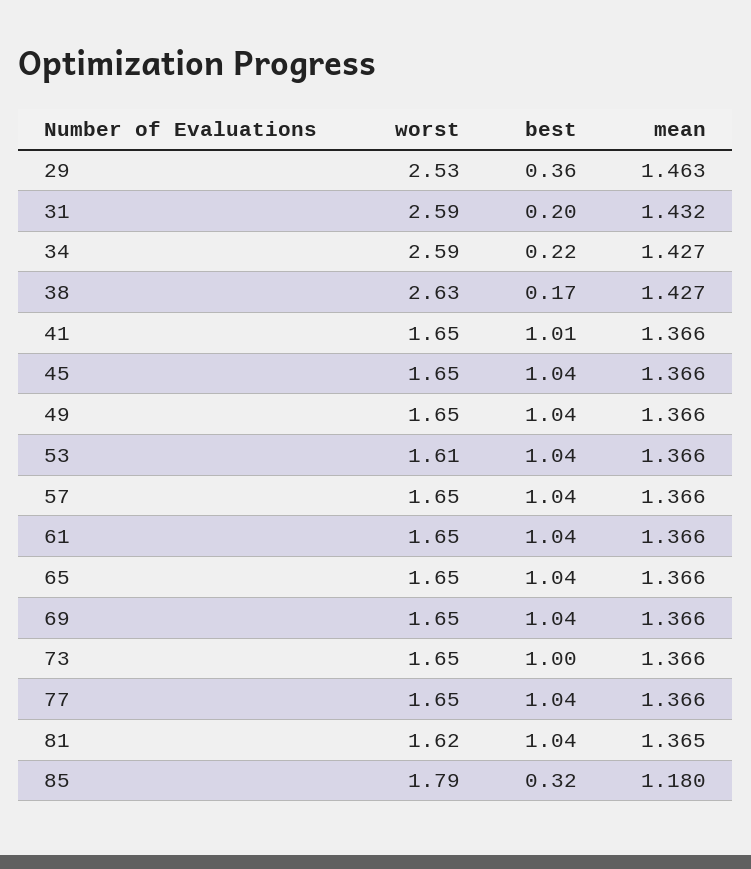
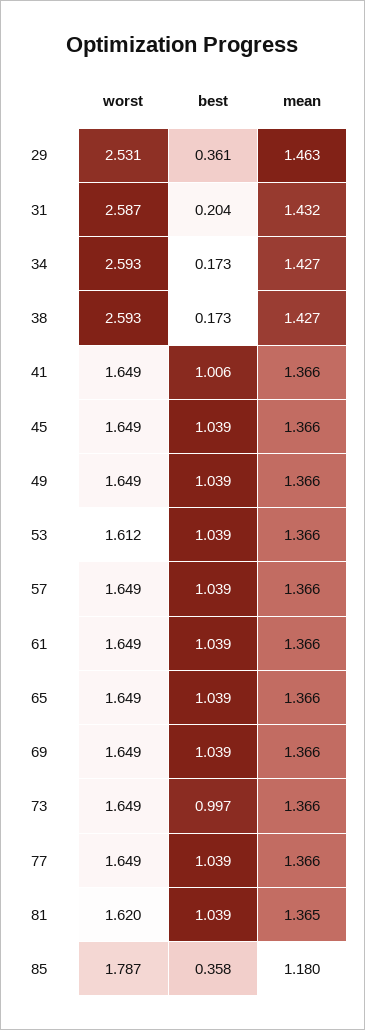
  {
    "worst": {
      "29": 2.531,
      "31": 2.587,
      "34": 2.593,
-     "38": 2.63,
+     "38": 2.593,
      "41": 1.649,
      "45": 1.649,
      "49": 1.649,
      "53": 1.612,
      "57": 1.649,
      "61": 1.649,
      "65": 1.649,
      "69": 1.649,
      "73": 1.649,
      "77": 1.649,
      "81": 1.62,
      "85": 1.787
    },
    "best": {
      "29": 0.361,
      "31": 0.204,
-     "34": 0.22,
+     "34": 0.173,
      "38": 0.173,
      "41": 1.006,
      "45": 1.039,
      "49": 1.039,
      "53": 1.039,
      "57": 1.039,
      "61": 1.039,
      "65": 1.039,
      "69": 1.039,
      "73": 0.997,
      "77": 1.039,
      "81": 1.039,
-     "85": 0.32
+     "85": 0.358
    },
    "mean": {
      "29": 1.463,
      "31": 1.432,
      "34": 1.427,
      "38": 1.427,
      "41": 1.366,
      "45": 1.366,
      "49": 1.366,
      "53": 1.366,
      "57": 1.366,
      "61": 1.366,
      "65": 1.366,
      "69": 1.366,
      "73": 1.366,
      "77": 1.366,
      "81": 1.365,
      "85": 1.18
    }
  }

